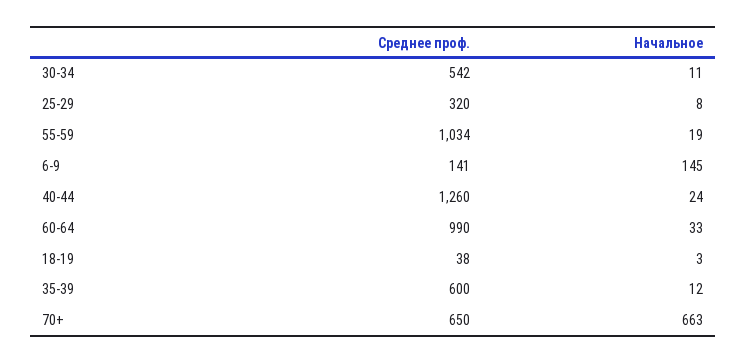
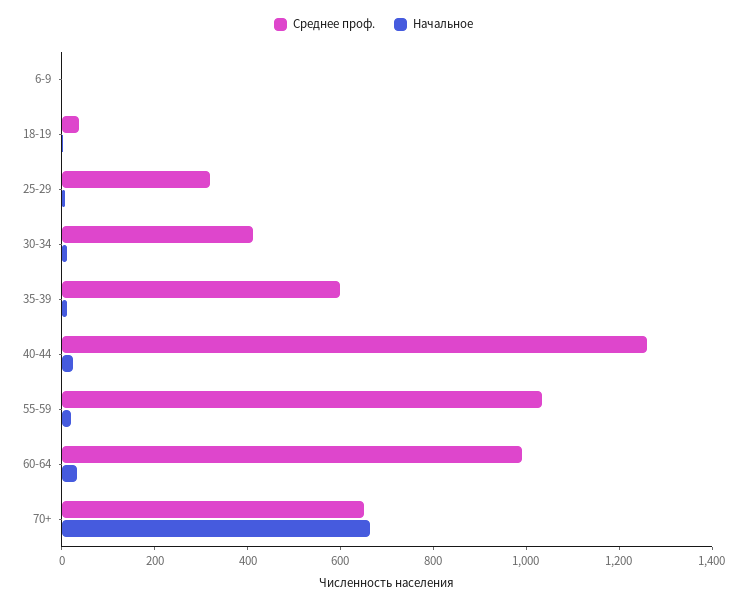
  {
    "Среднее проф.": {
-     "30-34": 542,
+     "30-34": 400,
      "25-29": 320,
      "55-59": 1034,
-     "6-9": 141,
+     "6-9": 0,
      "40-44": 1260,
      "60-64": 990,
      "18-19": 38,
      "35-39": 600,
      "70+": 650
    },
    "Начальное": {
      "30-34": 11,
      "25-29": 8,
      "55-59": 19,
-     "6-9": 145,
+     "6-9": 0,
      "40-44": 24,
      "60-64": 33,
      "18-19": 3,
      "35-39": 12,
      "70+": 663
    }
  }

